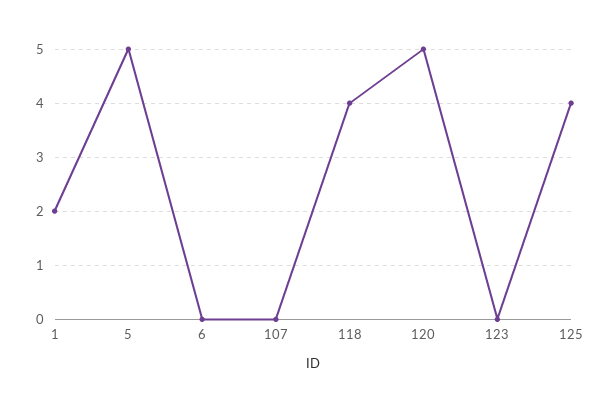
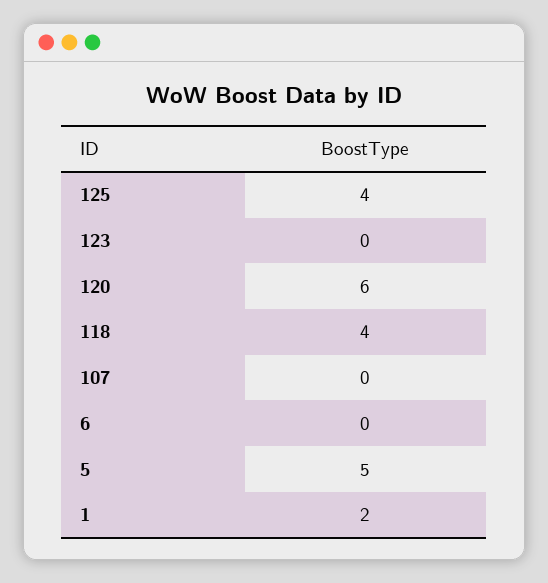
  {
    "1": 2,
    "5": 5,
    "6": 0,
    "107": 0,
    "118": 4,
-   "120": 5,
+   "120": 6,
    "123": 0,
    "125": 4
  }

